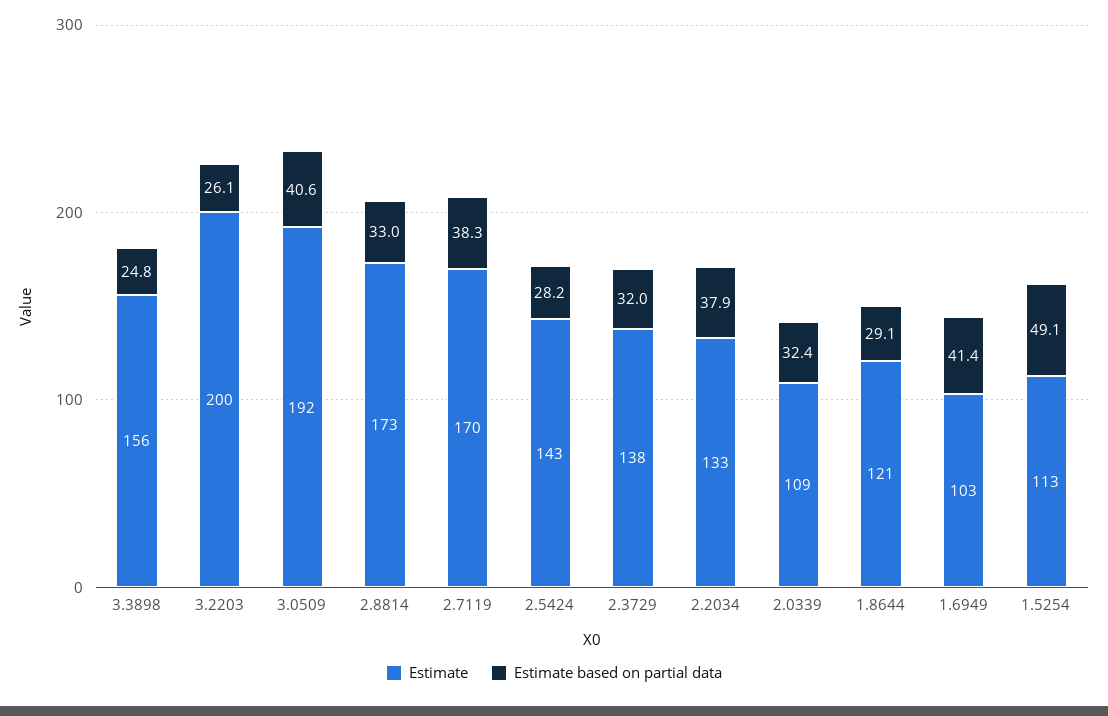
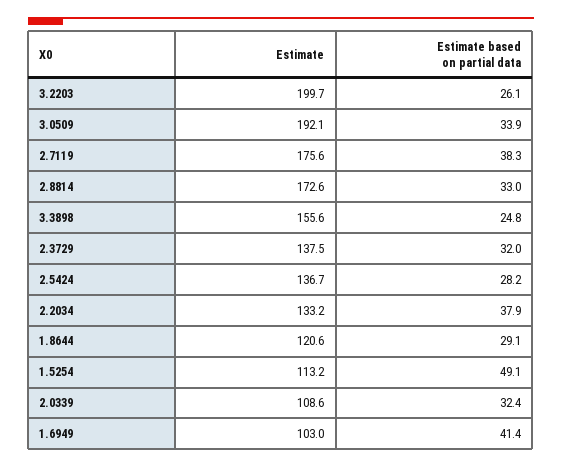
  {
    "Estimate": {
      "3.3898": 155.6,
      "3.2203": 199.7,
      "3.0509": 192.1,
      "2.8814": 172.6,
-     "2.7119": 170,
+     "2.7119": 175.6,
-     "2.5424": 143,
+     "2.5424": 136.7,
      "2.3729": 137.5,
      "2.2034": 133.2,
      "2.0339": 108.6,
      "1.8644": 120.6,
      "1.6949": 103,
      "1.5254": 113.2
    },
    "Estimate based on partial data": {
      "3.3898": 24.8,
      "3.2203": 26.1,
-     "3.0509": 40.6,
+     "3.0509": 33.9,
      "2.8814": 33,
      "2.7119": 38.3,
      "2.5424": 28.2,
      "2.3729": 32,
      "2.2034": 37.9,
      "2.0339": 32.4,
      "1.8644": 29.1,
      "1.6949": 41.4,
      "1.5254": 49.1
    }
  }

